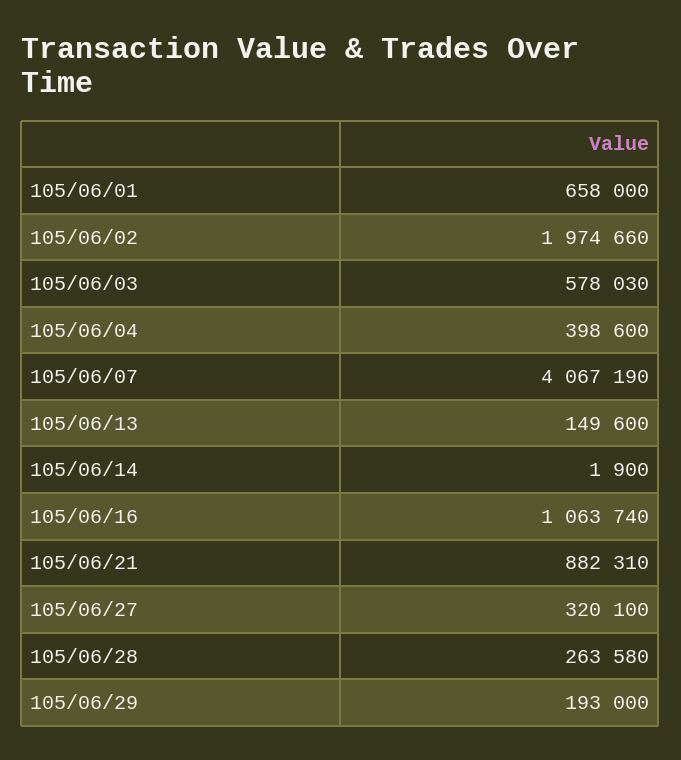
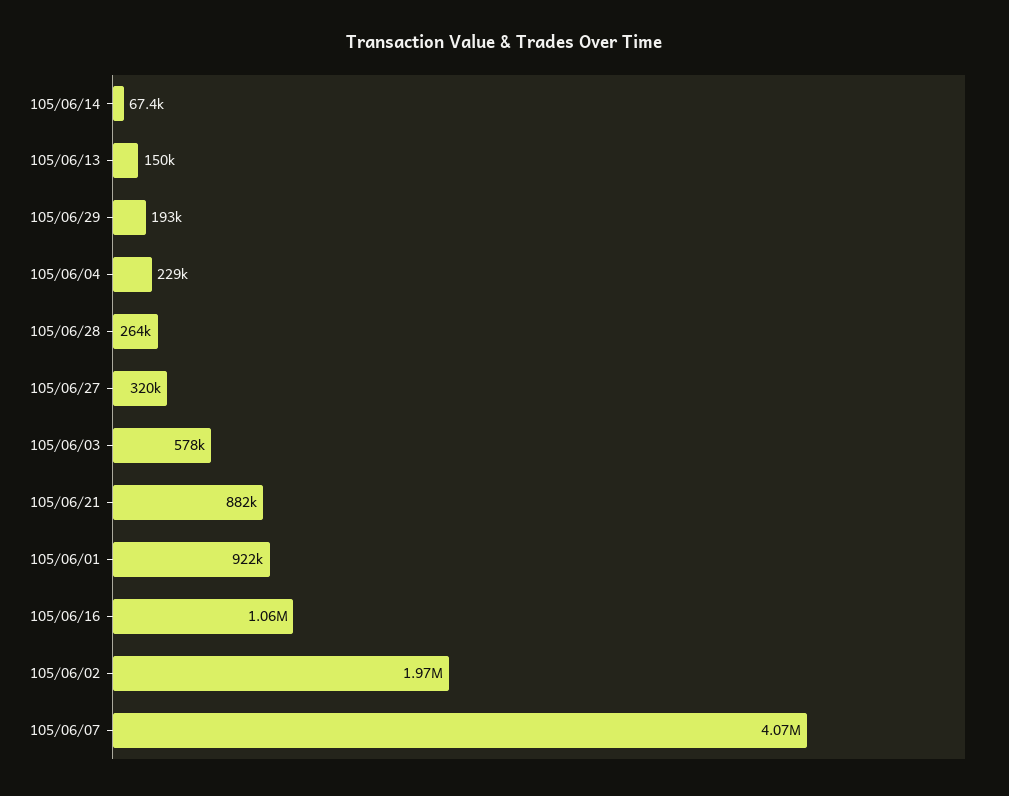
  {
-   "105/06/01": 658000,
+   "105/06/01": 922000,
    "105/06/02": 1974660,
    "105/06/03": 578030,
-   "105/06/04": 398600,
+   "105/06/04": 229000,
    "105/06/07": 4067190,
    "105/06/13": 149600,
-   "105/06/14": 1900,
+   "105/06/14": 67400,
    "105/06/16": 1063740,
    "105/06/21": 882310,
    "105/06/27": 320100,
    "105/06/28": 263580,
    "105/06/29": 193000
  }

